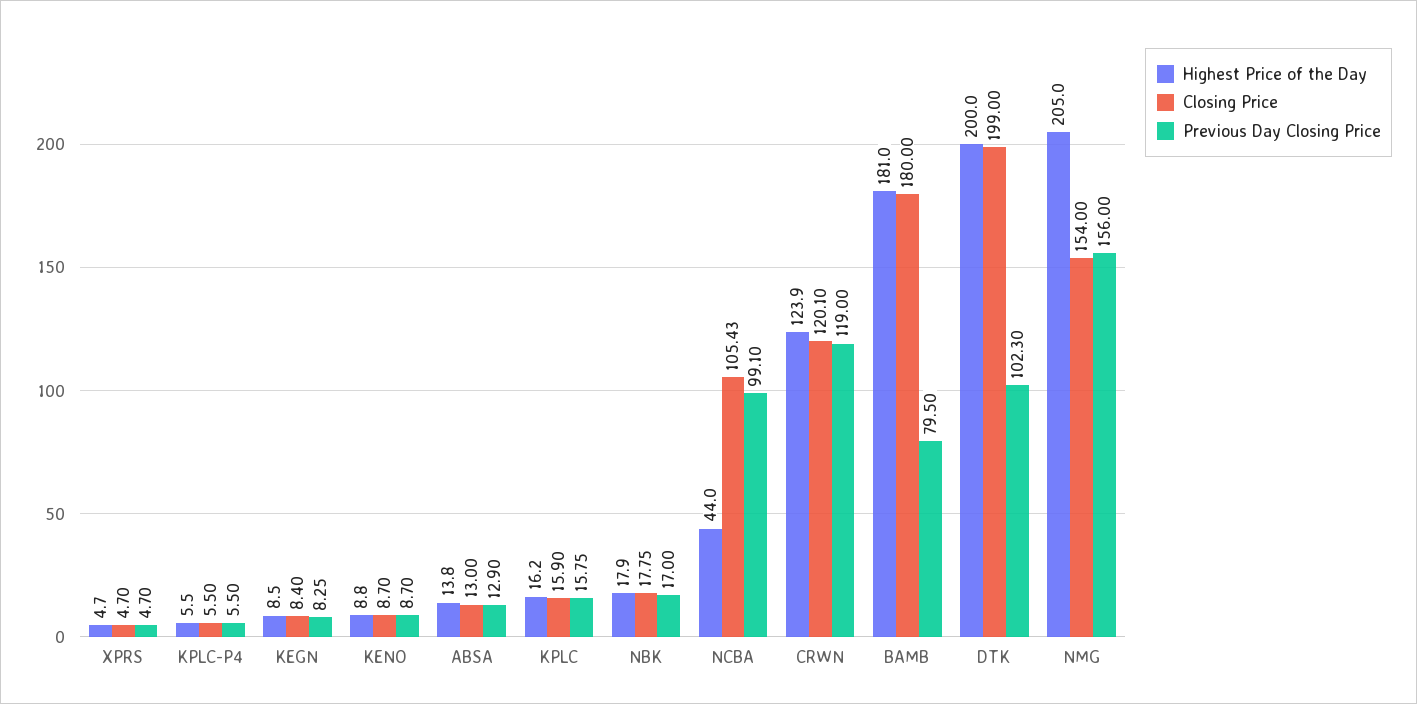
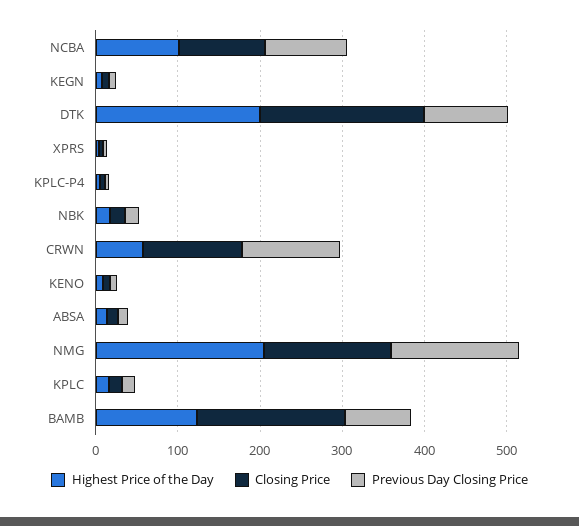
  {
    "Highest Price of the Day": {
      "XPRS": 4.7,
      "KPLC-P4": 5.5,
      "KEGN": 8.5,
      "KENO": 8.8,
      "ABSA": 13.8,
      "KPLC": 16.2,
      "NBK": 17.9,
-     "NCBA": 44,
+     "NCBA": 100,
-     "CRWN": 123.9,
+     "CRWN": 60,
-     "BAMB": 181,
+     "BAMB": 120,
      "DTK": 200,
      "NMG": 205
    },
    "Closing Price": {
      "XPRS": 4.7,
      "KPLC-P4": 5.5,
      "KEGN": 8.4,
      "KENO": 8.7,
      "ABSA": 13,
      "KPLC": 15.9,
      "NBK": 17.75,
      "NCBA": 105.43,
      "CRWN": 120.1,
      "BAMB": 180,
      "DTK": 199,
      "NMG": 154
    },
    "Previous Day Closing Price": {
      "XPRS": 4.7,
      "KPLC-P4": 5.5,
      "KEGN": 8.25,
      "KENO": 8.7,
      "ABSA": 12.9,
      "KPLC": 15.75,
      "NBK": 17,
      "NCBA": 99.1,
      "CRWN": 119,
      "BAMB": 79.5,
      "DTK": 102.3,
      "NMG": 156
    }
  }

